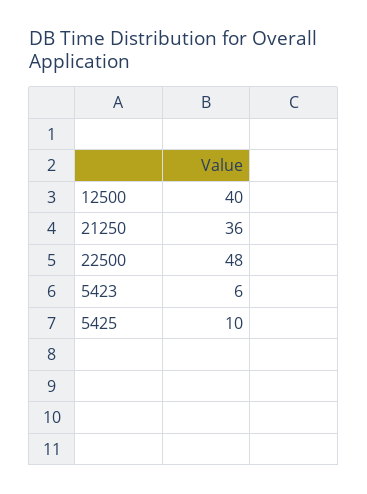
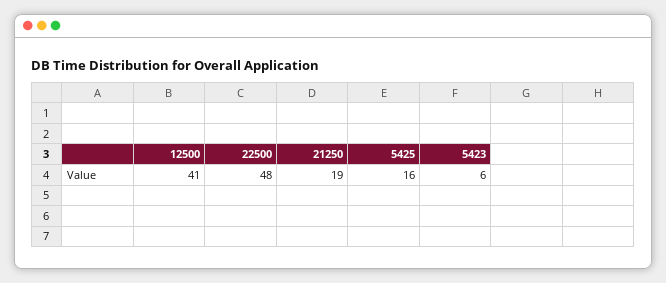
  {
-   "12500": 40,
+   "12500": 41,
-   "21250": 36,
+   "21250": 19,
    "22500": 48,
    "5423": 6,
-   "5425": 10
+   "5425": 16
  }

